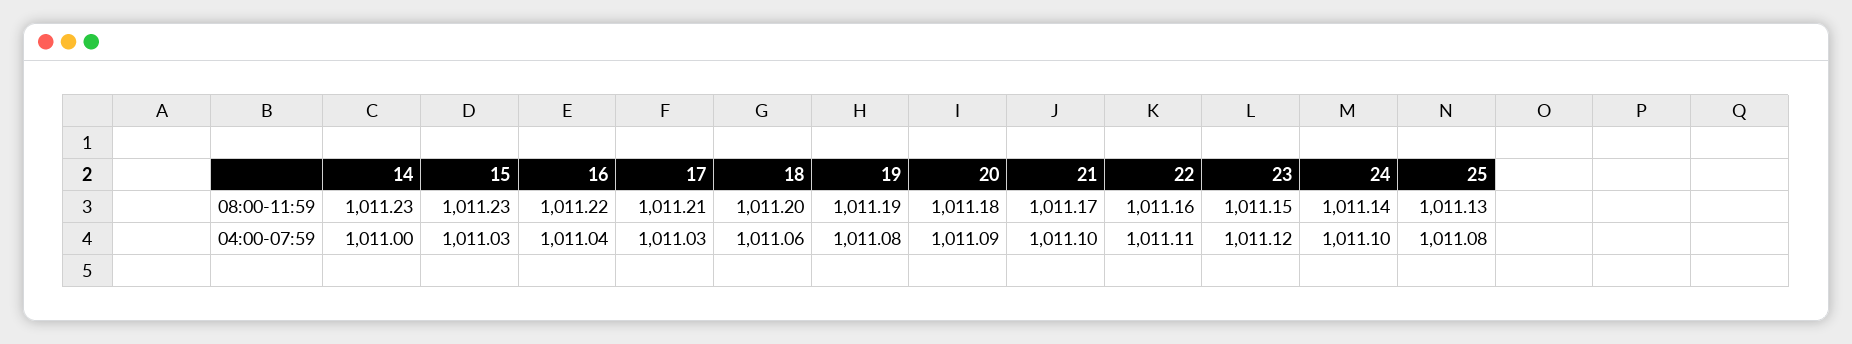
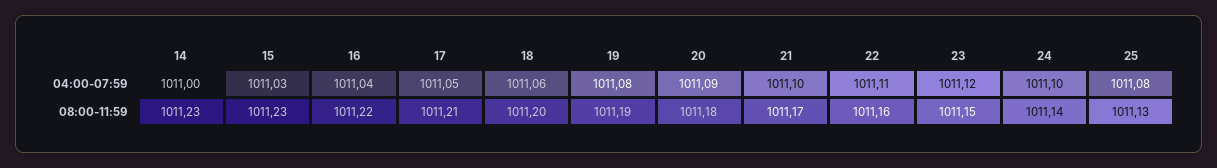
  {
    "14": {
      "08:00-11:59": 1011.23,
      "04:00-07:59": 1011
    },
    "15": {
      "08:00-11:59": 1011.23,
      "04:00-07:59": 1011.03
    },
    "16": {
      "08:00-11:59": 1011.22,
      "04:00-07:59": 1011.04
    },
    "17": {
      "08:00-11:59": 1011.21,
-     "04:00-07:59": 1011.03
+     "04:00-07:59": 1011.05
    },
    "18": {
      "08:00-11:59": 1011.2,
      "04:00-07:59": 1011.06
    },
    "19": {
      "08:00-11:59": 1011.19,
      "04:00-07:59": 1011.08
    },
    "20": {
      "08:00-11:59": 1011.18,
      "04:00-07:59": 1011.09
    },
    "21": {
      "08:00-11:59": 1011.17,
      "04:00-07:59": 1011.1
    },
    "22": {
      "08:00-11:59": 1011.16,
      "04:00-07:59": 1011.11
    },
    "23": {
      "08:00-11:59": 1011.15,
      "04:00-07:59": 1011.12
    },
    "24": {
      "08:00-11:59": 1011.14,
      "04:00-07:59": 1011.1
    },
    "25": {
      "08:00-11:59": 1011.13,
      "04:00-07:59": 1011.08
    }
  }

